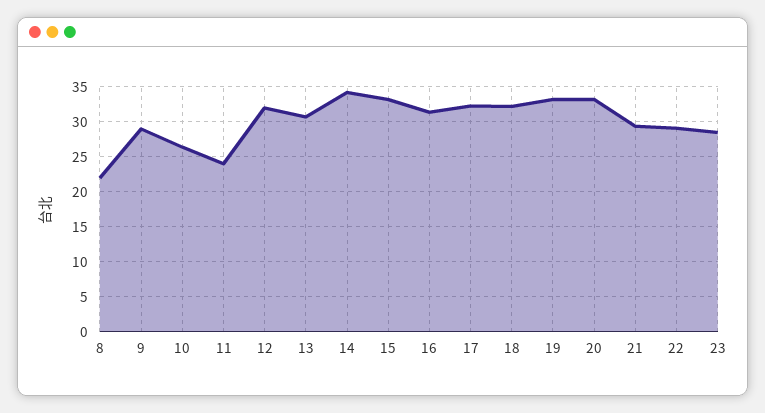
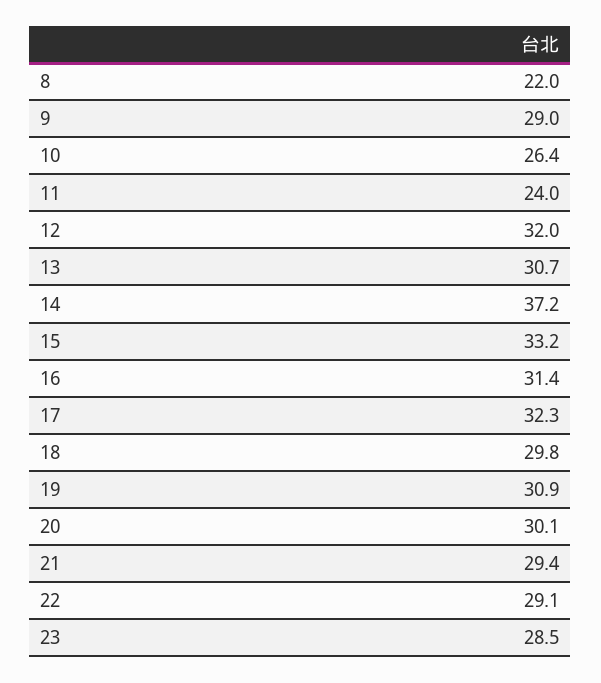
  {
    "8": 22,
    "9": 29,
    "10": 26.4,
    "11": 24,
    "12": 32,
    "13": 30.7,
-   "14": 34,
+   "14": 37.2,
    "15": 33.2,
    "16": 31.4,
    "17": 32.3,
-   "18": 32,
+   "18": 29.8,
-   "19": 33,
+   "19": 30.9,
-   "20": 33,
+   "20": 30.1,
    "21": 29.4,
    "22": 29.1,
    "23": 28.5
  }

